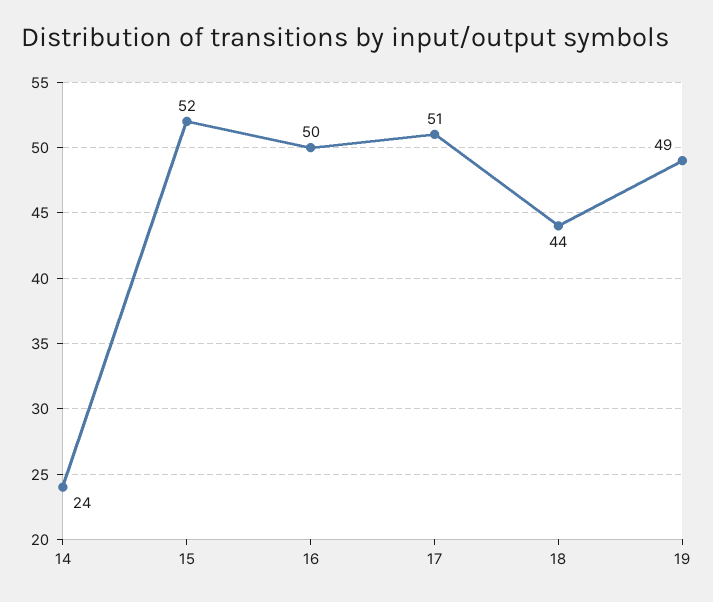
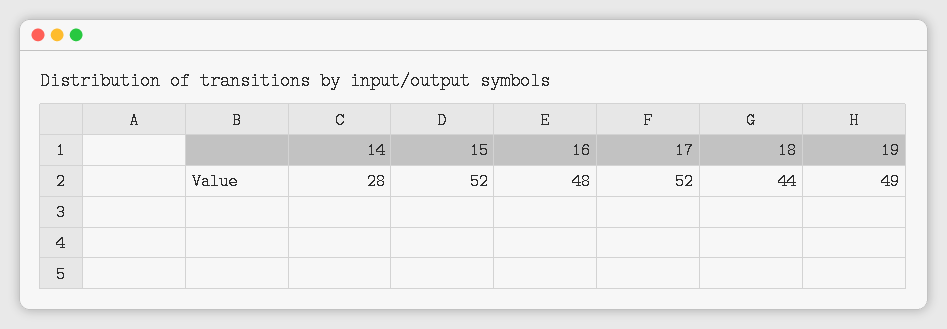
  {
-   "14": 24,
+   "14": 28,
    "15": 52,
-   "16": 50,
+   "16": 48,
-   "17": 51,
+   "17": 52,
    "18": 44,
    "19": 49
  }

